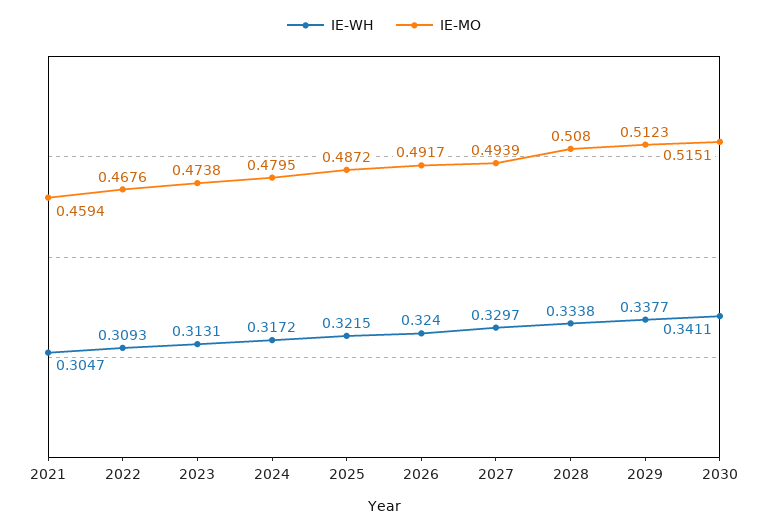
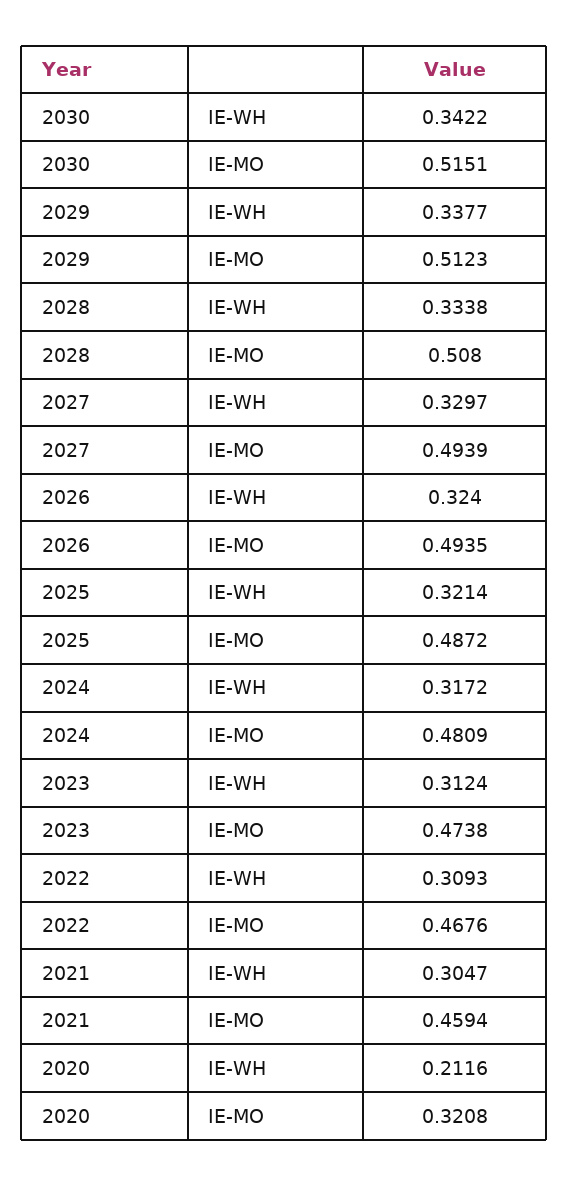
  {
    "IE-WH": {
      "2021": 0.3047,
      "2022": 0.3093,
-     "2023": 0.3131,
+     "2023": 0.3124,
      "2024": 0.3172,
-     "2025": 0.3215,
+     "2025": 0.3214,
      "2026": 0.324,
      "2027": 0.3297,
      "2028": 0.3338,
      "2029": 0.3377,
-     "2030": 0.3411
+     "2030": 0.3422,
+     "2020": 0.2116
    },
    "IE-MO": {
      "2021": 0.4594,
      "2022": 0.4676,
      "2023": 0.4738,
-     "2024": 0.4795,
+     "2024": 0.4809,
      "2025": 0.4872,
-     "2026": 0.4917,
+     "2026": 0.4935,
      "2027": 0.4939,
      "2028": 0.508,
      "2029": 0.5123,
-     "2030": 0.5151
+     "2030": 0.5151,
+     "2020": 0.3208
    }
  }

